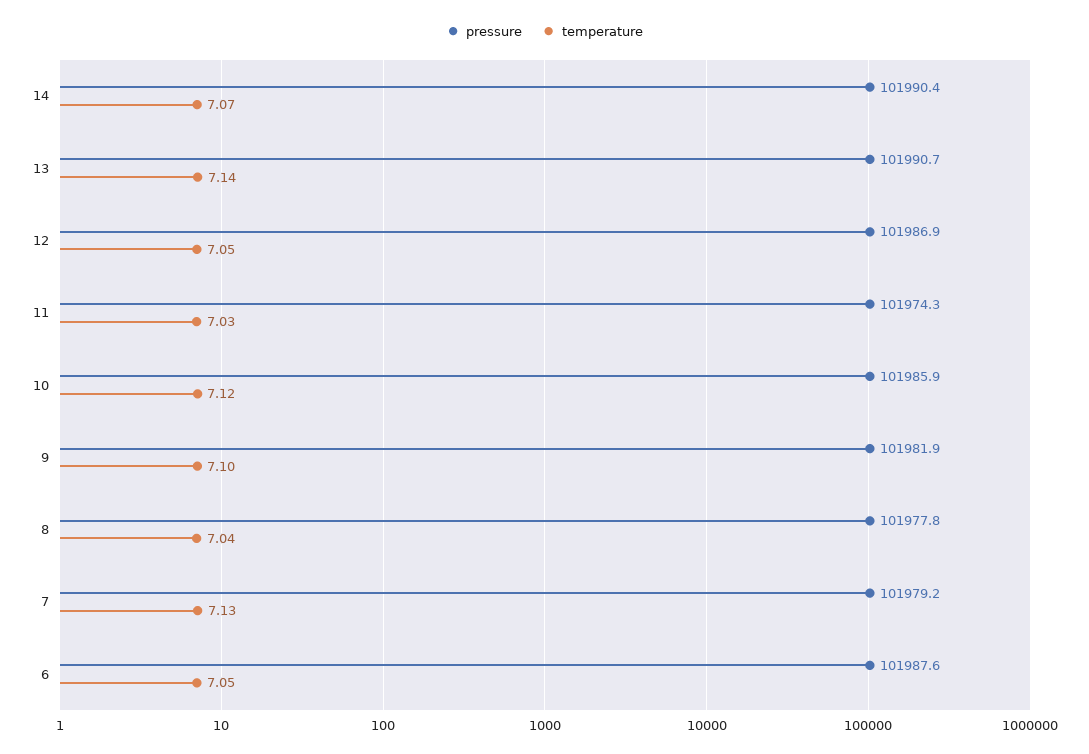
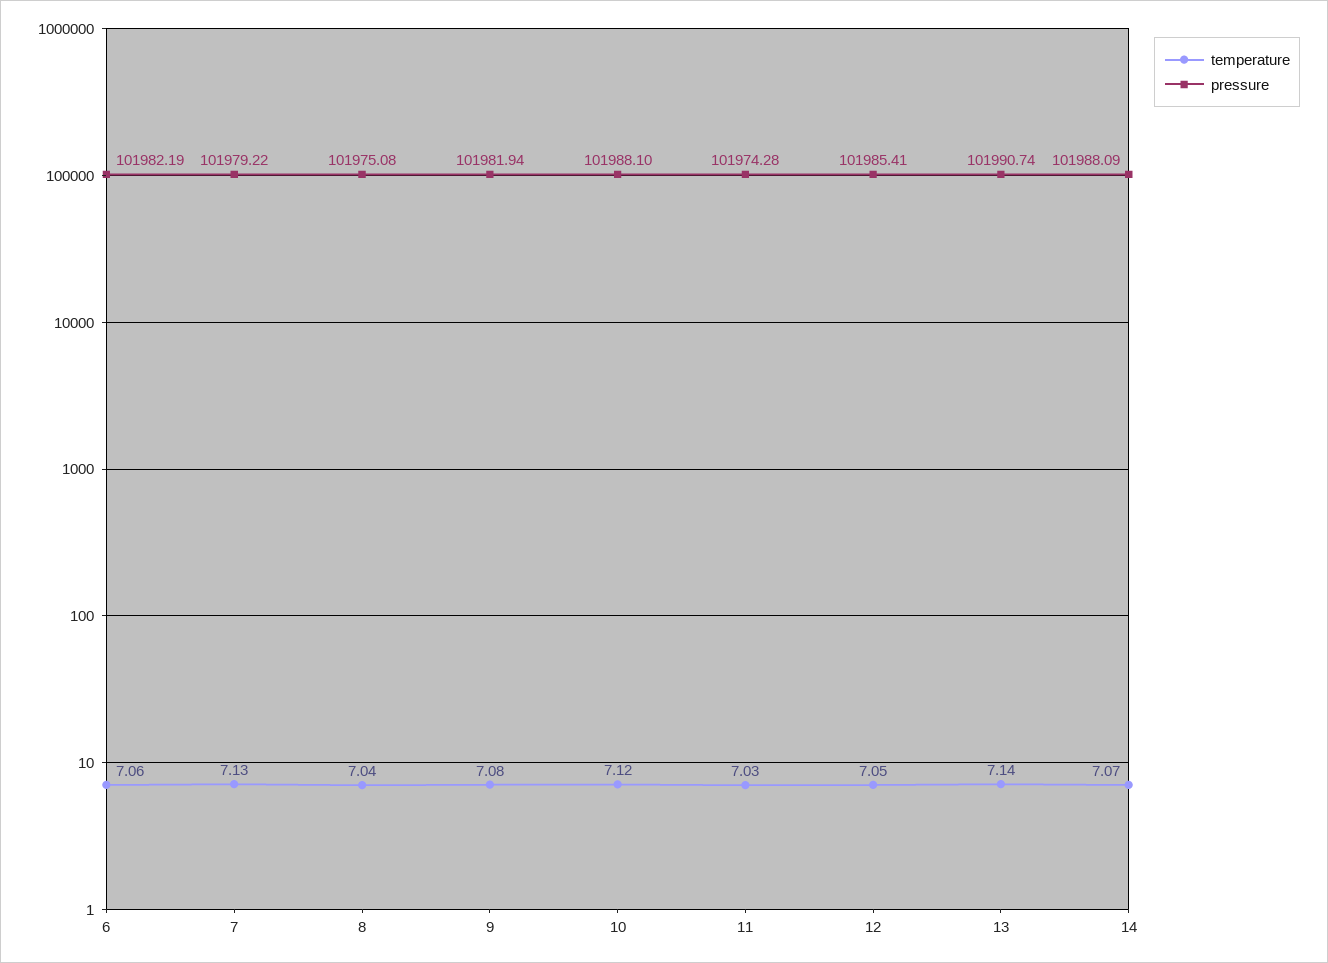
  {
    "pressure": {
-     "14": 101990.4,
+     "14": 101988.09,
      "13": 101990.74,
-     "12": 101986.9,
+     "12": 101985.41,
      "11": 101974.28,
-     "10": 101985.9,
+     "10": 101988.1,
      "9": 101981.94,
-     "8": 101977.8,
+     "8": 101975.08,
      "7": 101979.22,
-     "6": 101987.6
+     "6": 101982.19
    },
    "temperature": {
      "14": 7.07,
      "13": 7.14,
      "12": 7.05,
      "11": 7.03,
      "10": 7.12,
-     "9": 7.1,
+     "9": 7.08,
      "8": 7.04,
      "7": 7.13,
-     "6": 7.05
+     "6": 7.06
    }
  }

